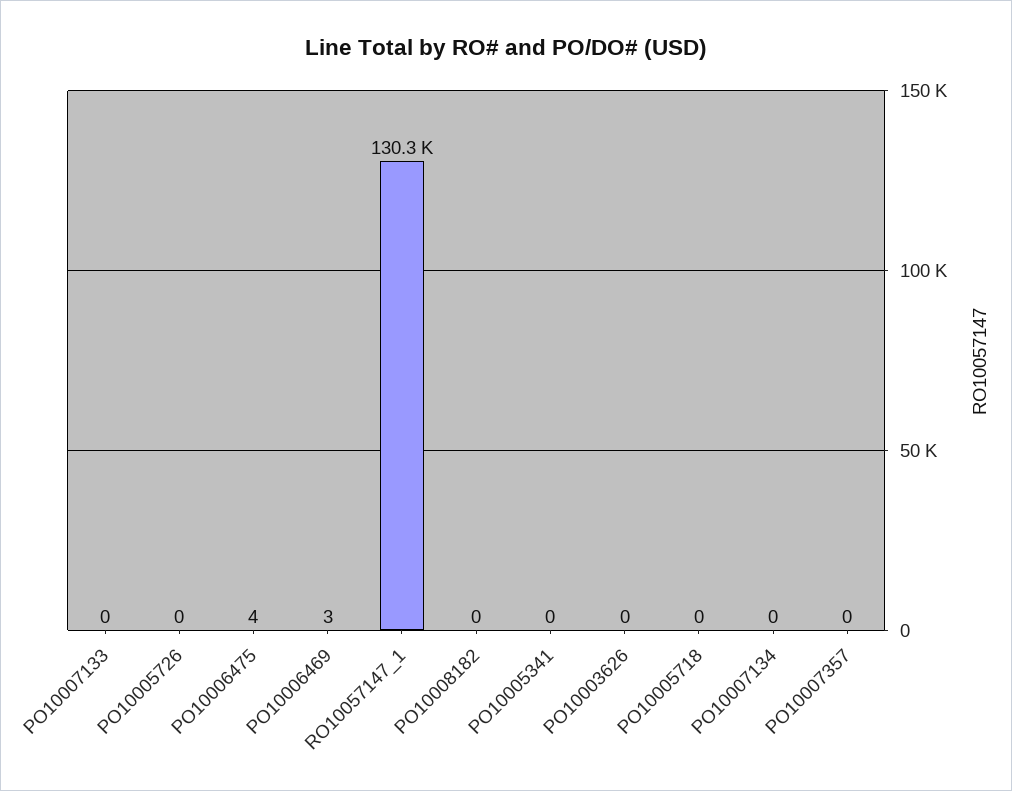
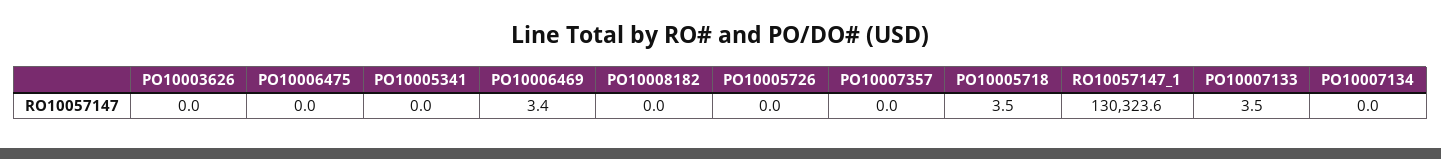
  {
-   "PO10007133": 0,
+   "PO10007133": 3.5,
    "PO10005726": 0,
-   "PO10006475": 4,
+   "PO10006475": 0,
    "PO10006469": 3.4,
    "RO10057147_1": 130323.6,
    "PO10008182": 0,
    "PO10005341": 0,
    "PO10003626": 0,
-   "PO10005718": 0,
+   "PO10005718": 3.5,
    "PO10007134": 0,
    "PO10007357": 0
  }

